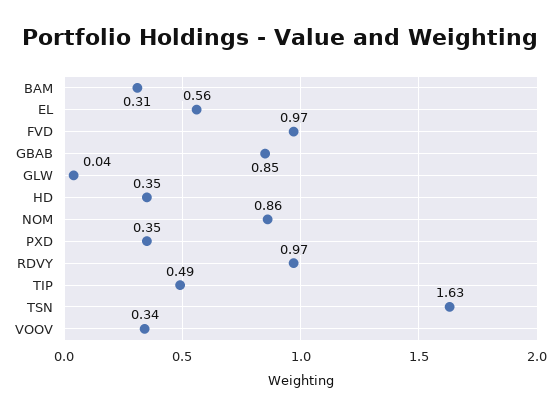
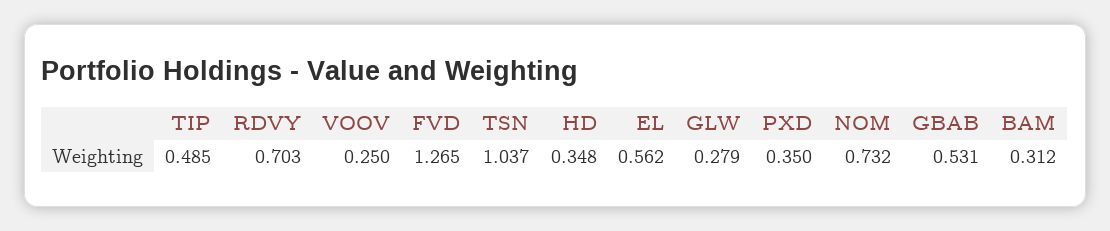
  {
    "BAM": 0.312,
    "EL": 0.562,
-   "FVD": 0.97,
+   "FVD": 1.265,
-   "GBAB": 0.85,
+   "GBAB": 0.531,
-   "GLW": 0.04,
+   "GLW": 0.279,
    "HD": 0.348,
-   "NOM": 0.86,
+   "NOM": 0.732,
    "PXD": 0.35,
-   "RDVY": 0.97,
+   "RDVY": 0.703,
    "TIP": 0.485,
-   "TSN": 1.63,
+   "TSN": 1.037,
-   "VOOV": 0.34
+   "VOOV": 0.25
  }

